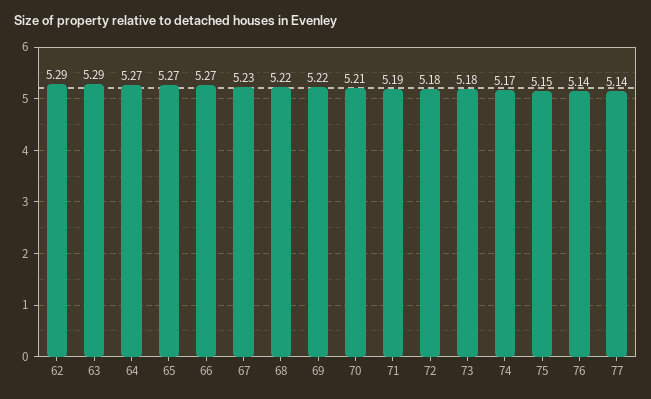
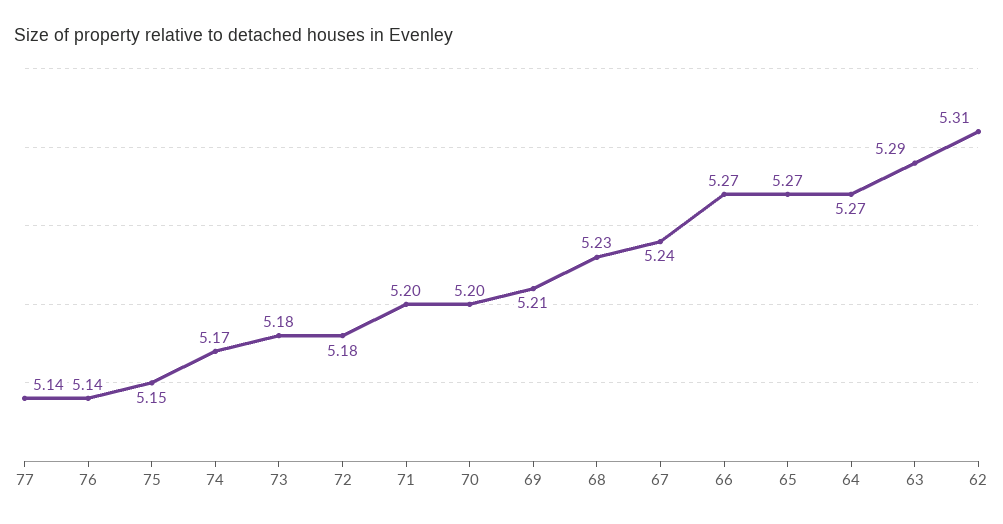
  {
-   "62": 5.29,
+   "62": 5.31,
    "63": 5.29,
    "64": 5.27,
    "65": 5.27,
    "66": 5.27,
-   "67": 5.23,
+   "67": 5.24,
-   "68": 5.22,
+   "68": 5.23,
-   "69": 5.22,
+   "69": 5.21,
-   "70": 5.21,
+   "70": 5.2,
-   "71": 5.19,
+   "71": 5.2,
    "72": 5.18,
    "73": 5.18,
    "74": 5.17,
    "75": 5.15,
    "76": 5.14,
    "77": 5.14
  }

